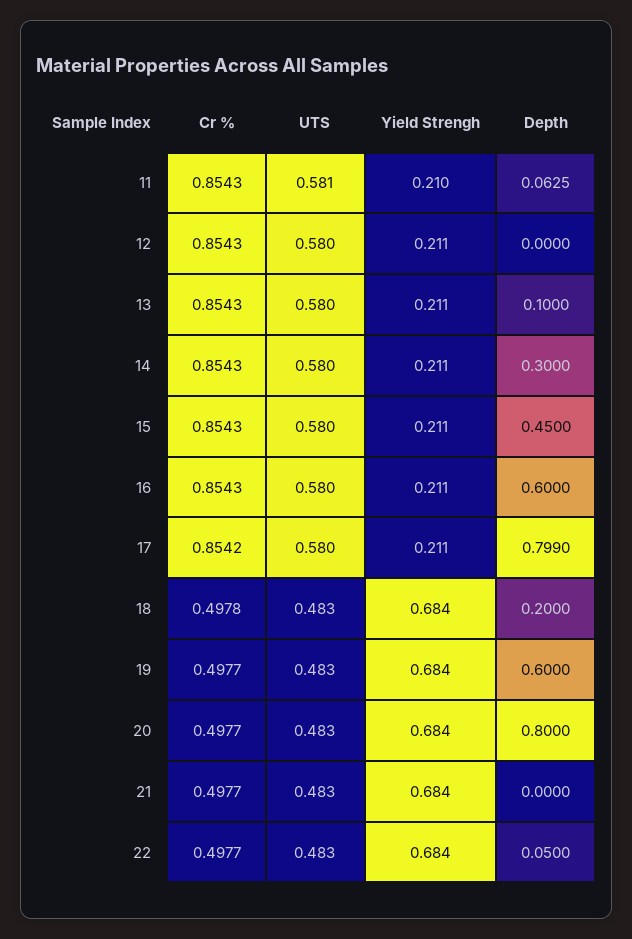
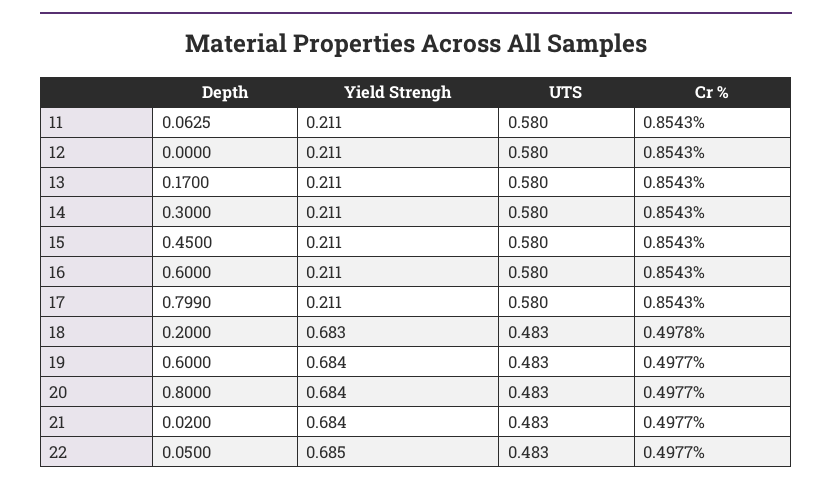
  {
    "Cr %": {
      "11": 0.8543,
      "12": 0.8543,
      "13": 0.8543,
      "14": 0.8543,
      "15": 0.8543,
      "16": 0.8543,
-     "17": 0.8542,
+     "17": 0.8543,
      "18": 0.4978,
      "19": 0.4977,
      "20": 0.4977,
      "21": 0.4977,
      "22": 0.4977
    },
    "UTS": {
-     "11": 0.581,
+     "11": 0.58,
      "12": 0.58,
      "13": 0.58,
      "14": 0.58,
      "15": 0.58,
      "16": 0.58,
      "17": 0.58,
      "18": 0.483,
      "19": 0.483,
      "20": 0.483,
      "21": 0.483,
      "22": 0.483
    },
    "Yield Strengh": {
-     "11": 0.21,
+     "11": 0.211,
      "12": 0.211,
      "13": 0.211,
      "14": 0.211,
      "15": 0.211,
      "16": 0.211,
      "17": 0.211,
-     "18": 0.684,
+     "18": 0.683,
      "19": 0.684,
      "20": 0.684,
      "21": 0.684,
-     "22": 0.684
+     "22": 0.685
    },
    "Depth": {
      "11": 0.0625,
      "12": 0,
-     "13": 0.1,
+     "13": 0.17,
      "14": 0.3,
      "15": 0.45,
      "16": 0.6,
      "17": 0.799,
      "18": 0.2,
      "19": 0.6,
      "20": 0.8,
-     "21": 0,
+     "21": 0.02,
      "22": 0.05
    }
  }

